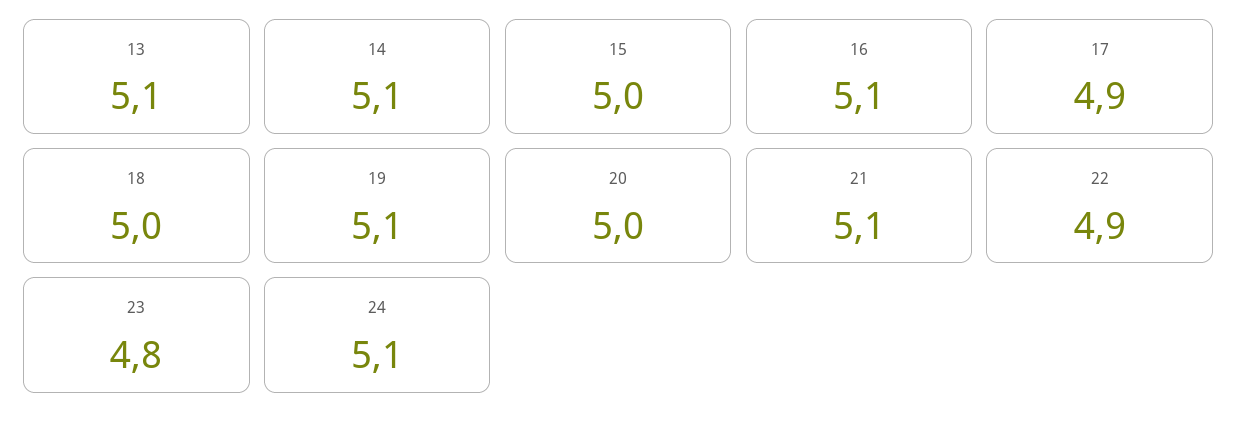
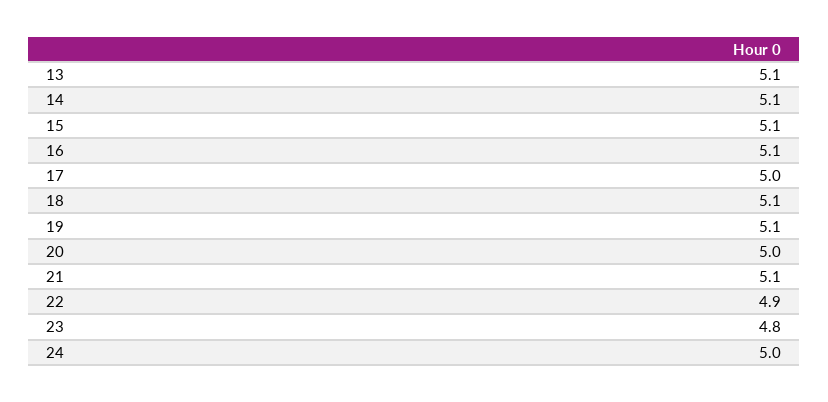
  {
    "13": 5.1,
    "14": 5.1,
-   "15": 5,
+   "15": 5.1,
    "16": 5.1,
-   "17": 4.9,
+   "17": 5,
-   "18": 5,
+   "18": 5.1,
    "19": 5.1,
    "20": 5,
    "21": 5.1,
    "22": 4.9,
    "23": 4.8,
-   "24": 5.1
+   "24": 5
  }

